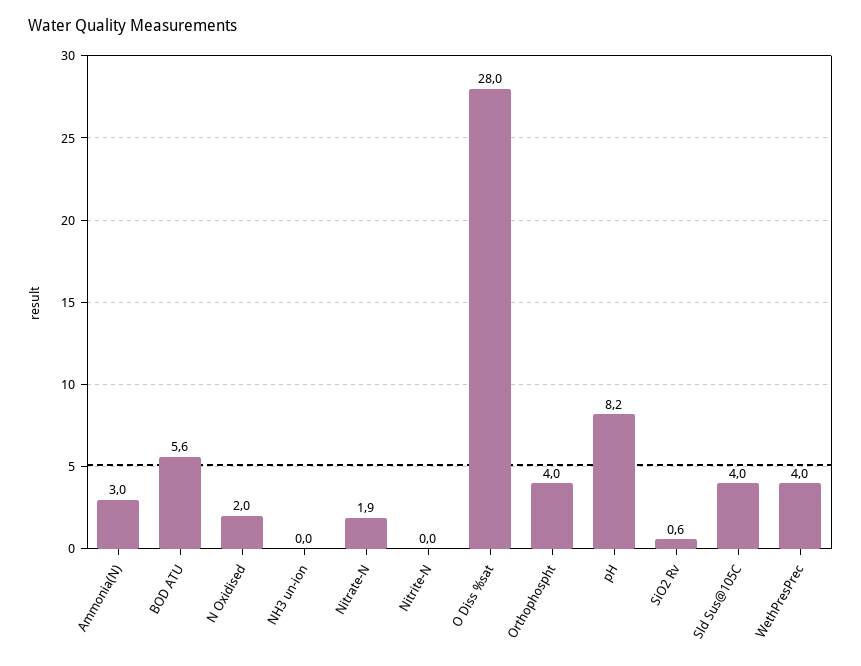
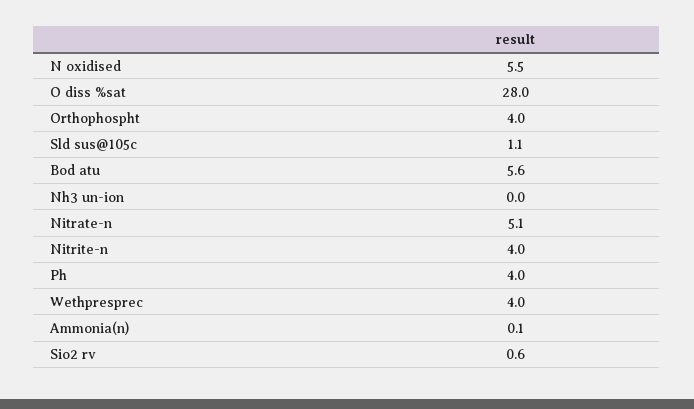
  {
-   "Ammonia(N)": 3,
+   "Ammonia(N)": 0.1,
    "BOD ATU": 5.6,
-   "N Oxidised": 2,
+   "N Oxidised": 5.5,
    "NH3 un-ion": 0,
-   "Nitrate-N": 1.9,
+   "Nitrate-N": 5.1,
-   "Nitrite-N": 0,
+   "Nitrite-N": 4,
    "O Diss %sat": 28,
    "Orthophospht": 4,
-   "pH": 8.2,
+   "pH": 4,
    "SiO2 Rv": 0.6,
-   "Sld Sus@105C": 4,
+   "Sld Sus@105C": 1.1,
    "WethPresPrec": 4
  }

